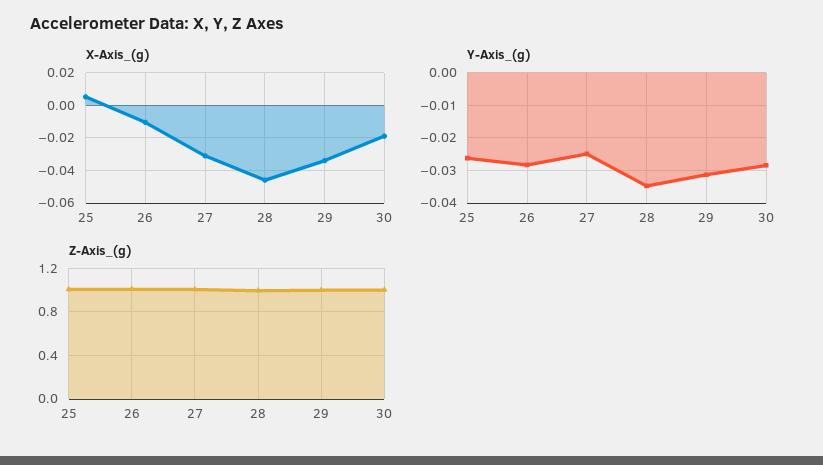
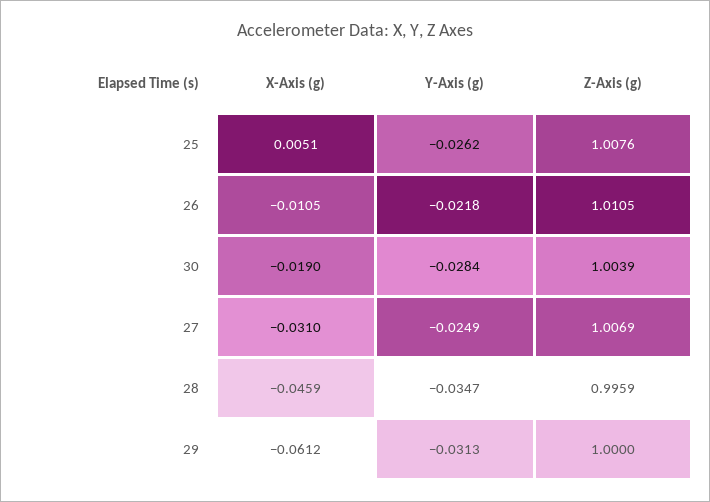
  {
    "X-Axis_(g)": {
      "25": 0.0051,
      "26": -0.0105,
      "27": -0.031,
      "28": -0.0459,
-     "29": -0.035,
+     "29": -0.0612,
      "30": -0.019
    },
    "Y-Axis_(g)": {
      "25": -0.0262,
-     "26": -0.028,
+     "26": -0.0218,
      "27": -0.0249,
      "28": -0.0347,
      "29": -0.0313,
      "30": -0.0284
    },
    "Z-Axis_(g)": {
      "25": 1.0076,
      "26": 1.0105,
      "27": 1.0069,
      "28": 0.9959,
      "29": 1,
      "30": 1.0039
    }
  }

